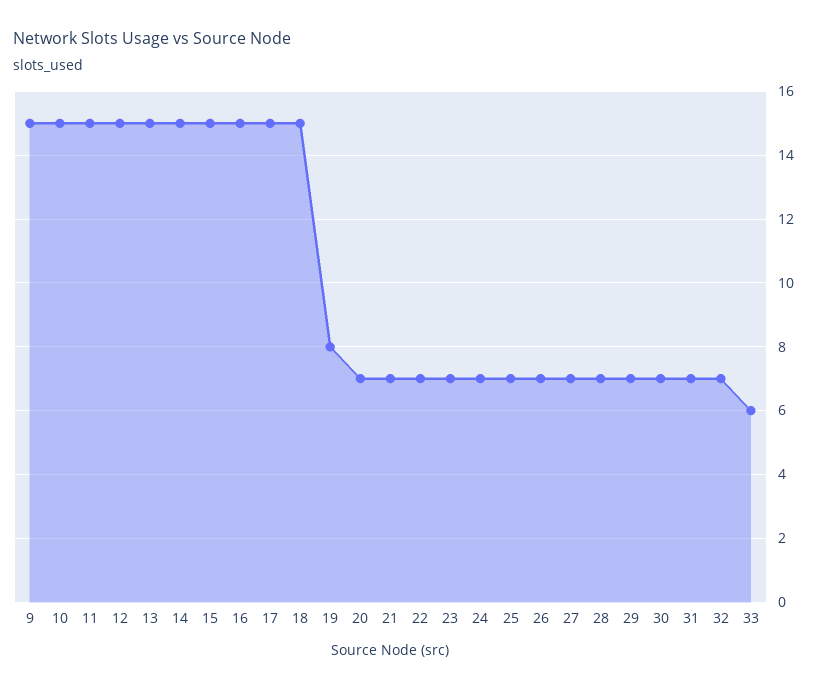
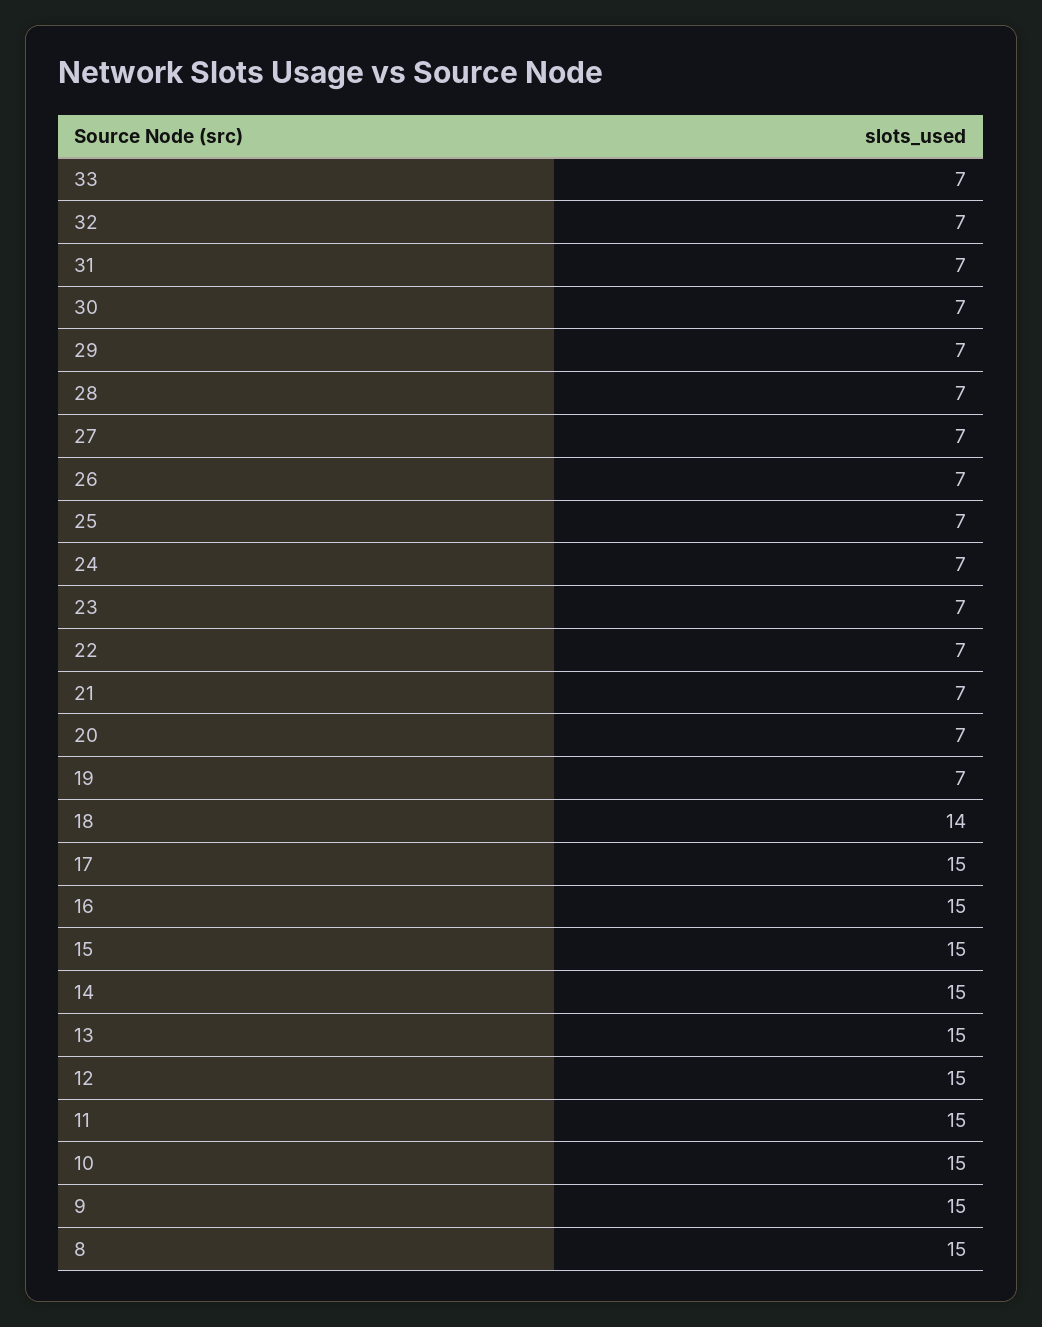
  {
    "9": 15,
    "10": 15,
    "11": 15,
    "12": 15,
    "13": 15,
    "14": 15,
    "15": 15,
    "16": 15,
    "17": 15,
-   "18": 15,
+   "18": 14,
-   "19": 8,
+   "19": 7,
    "20": 7,
    "21": 7,
    "22": 7,
    "23": 7,
    "24": 7,
    "25": 7,
    "26": 7,
    "27": 7,
    "28": 7,
    "29": 7,
    "30": 7,
    "31": 7,
    "32": 7,
-   "33": 6
+   "33": 7,
+   "8": 15
  }

